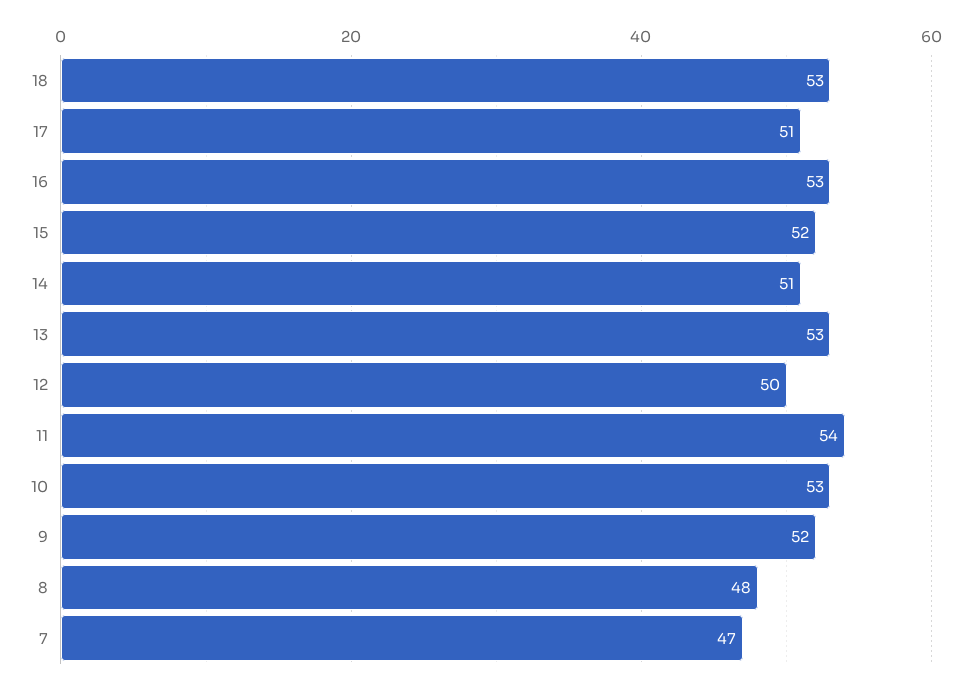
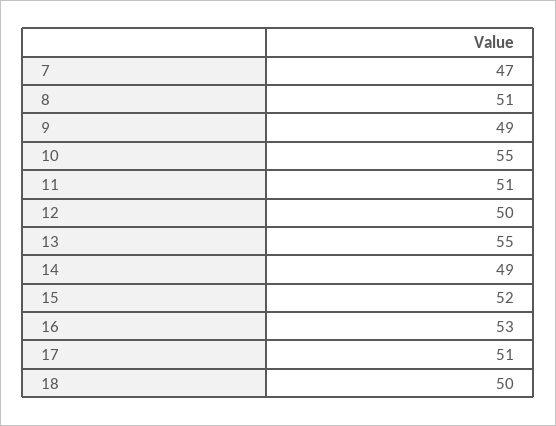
  {
-   "18": 53,
+   "18": 50,
    "17": 51,
    "16": 53,
    "15": 52,
-   "14": 51,
+   "14": 49,
-   "13": 53,
+   "13": 55,
    "12": 50,
-   "11": 54,
+   "11": 51,
-   "10": 53,
+   "10": 55,
-   "9": 52,
+   "9": 49,
-   "8": 48,
+   "8": 51,
    "7": 47
  }

